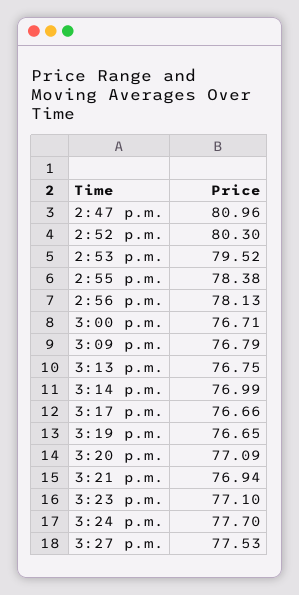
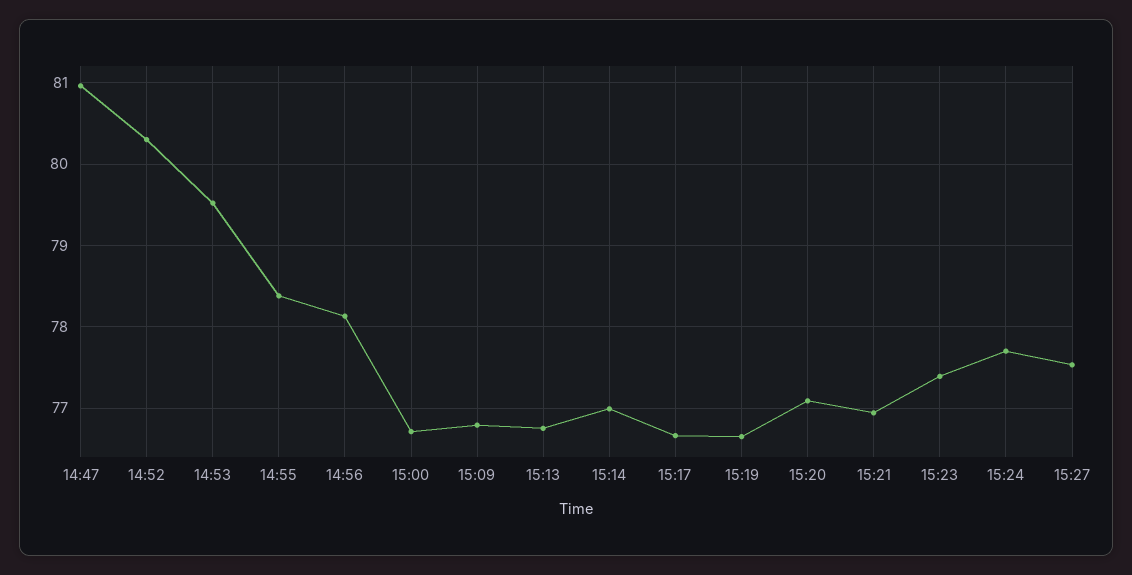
  {
    "2:47 p.m.": 80.96,
    "2:52 p.m.": 80.3,
    "2:53 p.m.": 79.52,
    "2:55 p.m.": 78.38,
    "2:56 p.m.": 78.13,
    "3:00 p.m.": 76.71,
    "3:09 p.m.": 76.79,
    "3:13 p.m.": 76.75,
    "3:14 p.m.": 76.99,
    "3:17 p.m.": 76.66,
    "3:19 p.m.": 76.65,
    "3:20 p.m.": 77.09,
    "3:21 p.m.": 76.94,
-   "3:23 p.m.": 77.1,
+   "3:23 p.m.": 77.4,
    "3:24 p.m.": 77.7,
    "3:27 p.m.": 77.53
  }

